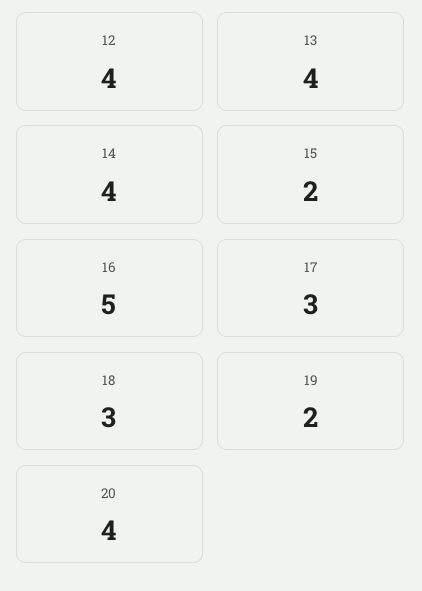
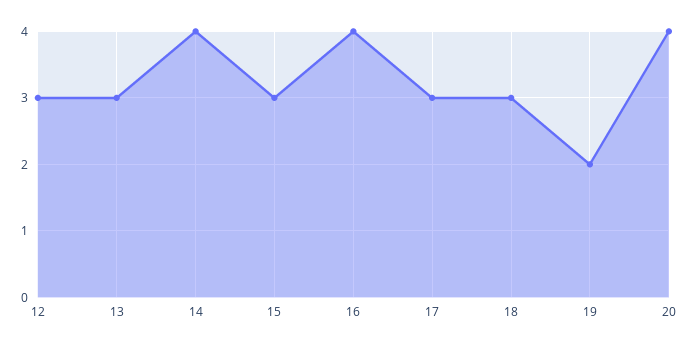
  {
-   "12": 4,
+   "12": 3,
-   "13": 4,
+   "13": 3,
    "14": 4,
-   "15": 2,
+   "15": 3,
-   "16": 5,
+   "16": 4,
    "17": 3,
    "18": 3,
    "19": 2,
    "20": 4
  }

